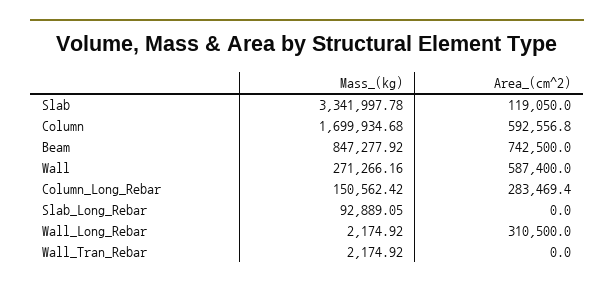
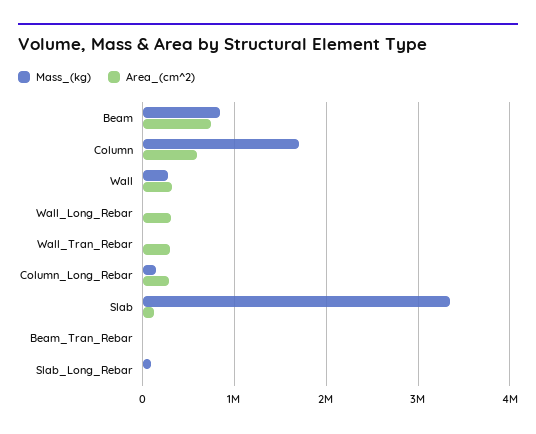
  {
    "Mass_(kg)": {
      "Slab": 3341997.78,
      "Column": 1699934.68,
      "Beam": 847277.92,
      "Wall": 271266.16,
      "Column_Long_Rebar": 150562.42,
      "Slab_Long_Rebar": 92889.05,
      "Wall_Long_Rebar": 2174.92,
-     "Wall_Tran_Rebar": 2174.92
+     "Wall_Tran_Rebar": 2174.92,
+     "Beam_Tran_Rebar": 0
    },
    "Area_(cm^2)": {
      "Slab": 119050,
      "Column": 592556.8,
      "Beam": 742500,
-     "Wall": 587400,
+     "Wall": 300000,
      "Column_Long_Rebar": 283469.4,
      "Slab_Long_Rebar": 0,
      "Wall_Long_Rebar": 310500,
-     "Wall_Tran_Rebar": 0
+     "Wall_Tran_Rebar": 300000,
+     "Beam_Tran_Rebar": 0
    }
  }

